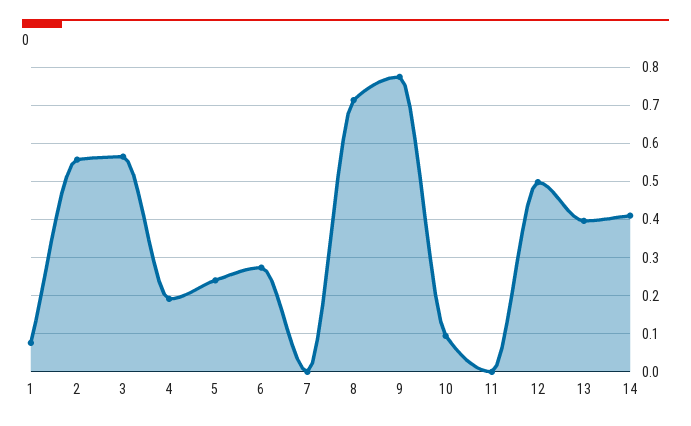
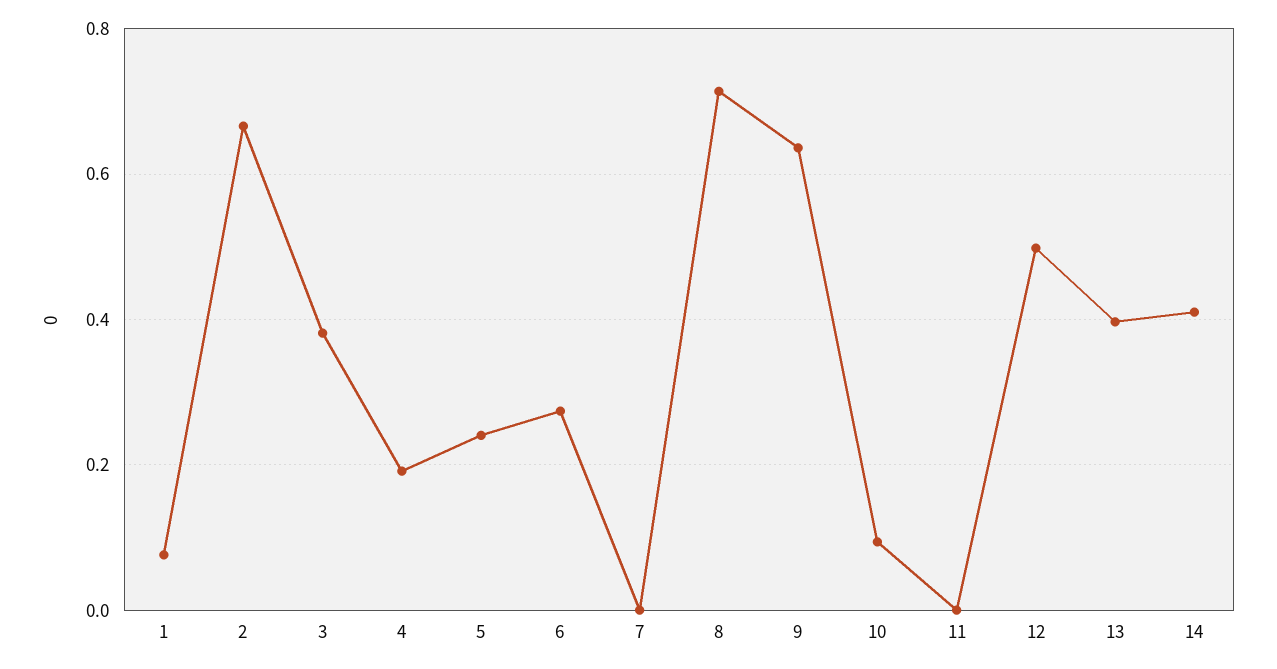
  {
    "1": 0.08,
-   "2": 0.56,
+   "2": 0.66,
-   "3": 0.56,
+   "3": 0.38,
    "4": 0.2,
    "5": 0.24,
    "6": 0.28,
    "7": 0,
    "8": 0.72,
-   "9": 0.78,
+   "9": 0.64,
    "10": 0.1,
    "11": 0,
    "12": 0.5,
    "13": 0.4,
    "14": 0.42
  }

